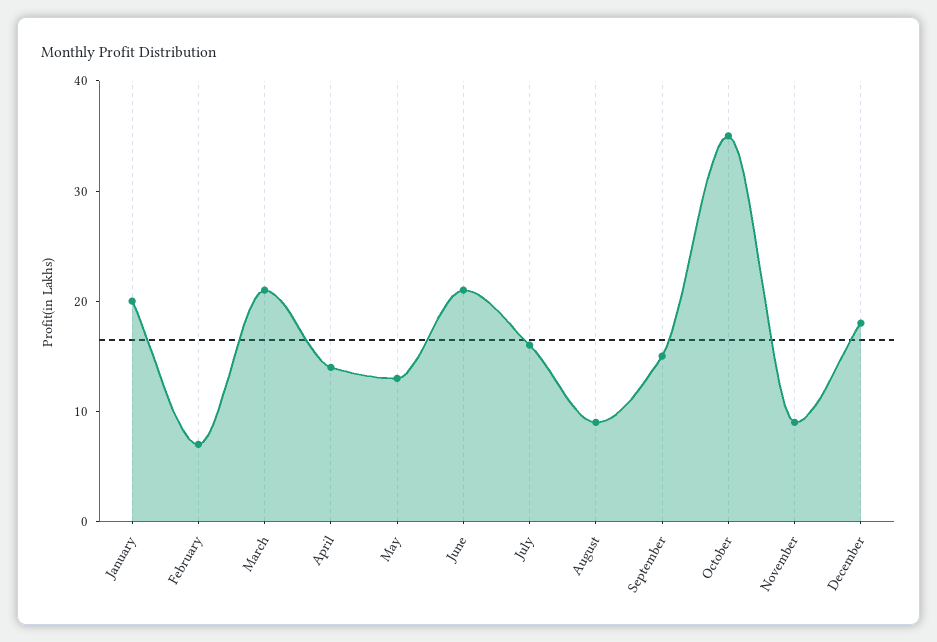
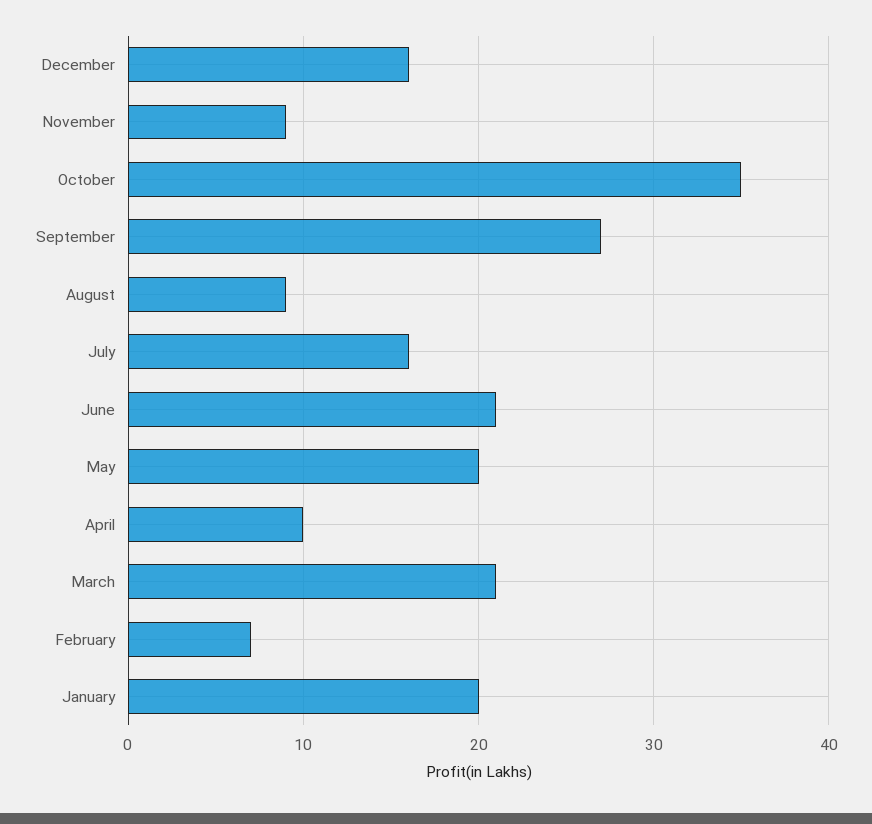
  {
    "January": 20,
    "February": 7,
    "March": 21,
-   "April": 14,
+   "April": 10,
-   "May": 13,
+   "May": 20,
    "June": 21,
    "July": 16,
    "August": 9,
-   "September": 15,
+   "September": 27,
    "October": 35,
    "November": 9,
-   "December": 18
+   "December": 16
  }

